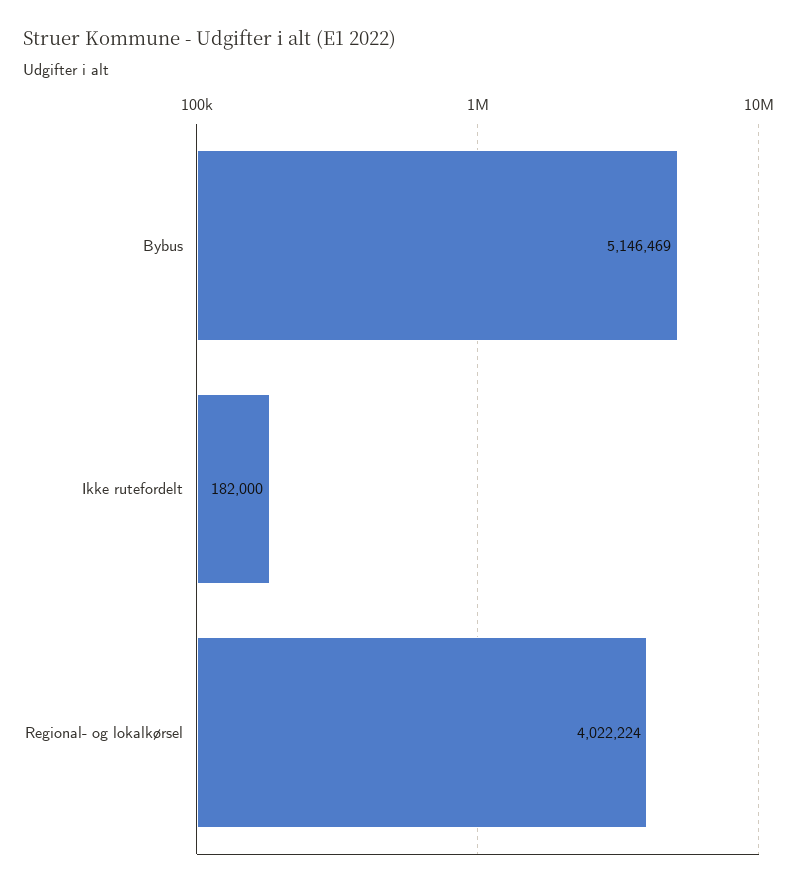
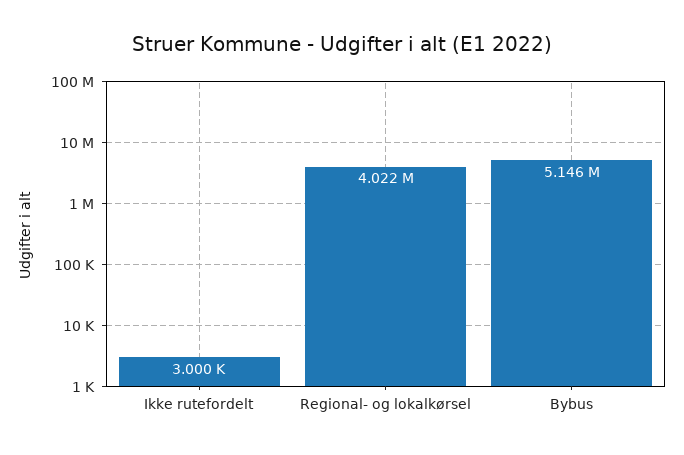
  {
    "Bybus": 5146469,
-   "Ikke rutefordelt": 182000,
+   "Ikke rutefordelt": 3000,
    "Regional- og lokalkørsel": 4022224
  }

